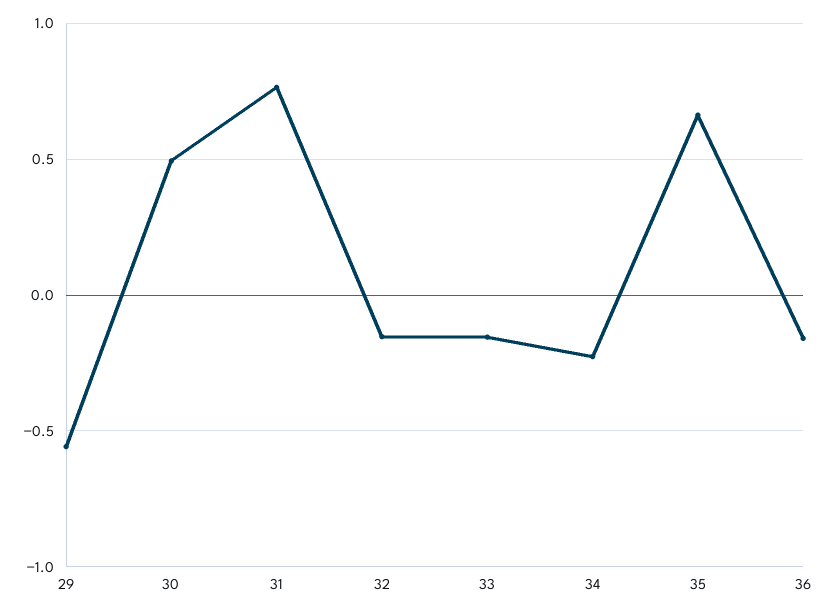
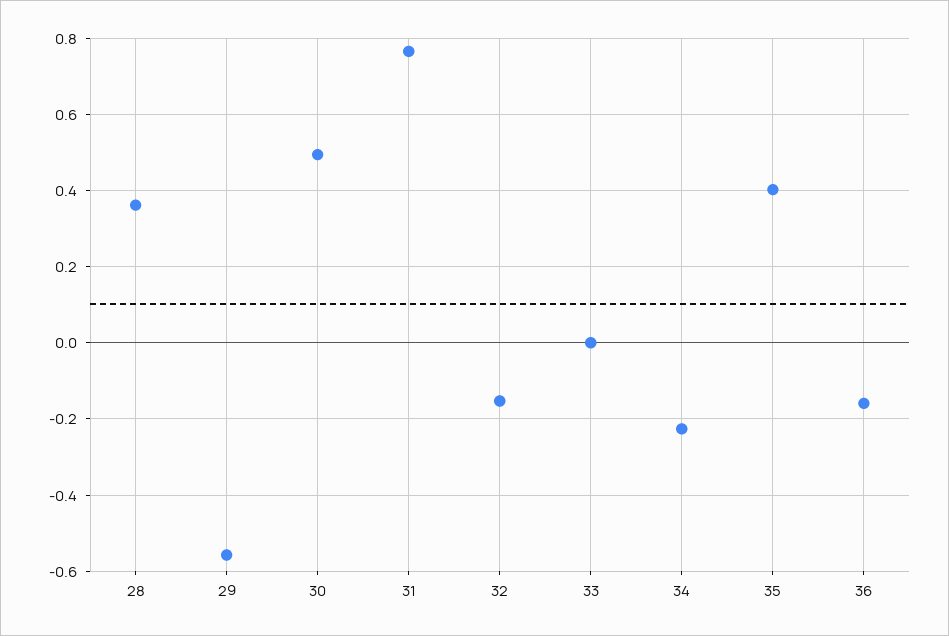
  {
    "29": -0.56,
    "30": 0.5,
    "31": 0.76,
    "32": -0.16,
-   "33": -0.15,
+   "33": 0,
    "34": -0.22,
-   "35": 0.65,
+   "35": 0.4,
-   "36": -0.16
+   "36": -0.16,
+   "28": 0.36
  }

